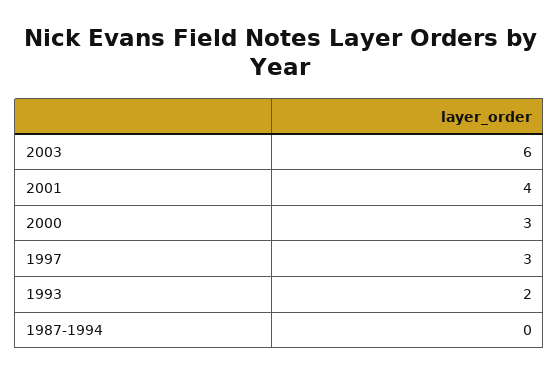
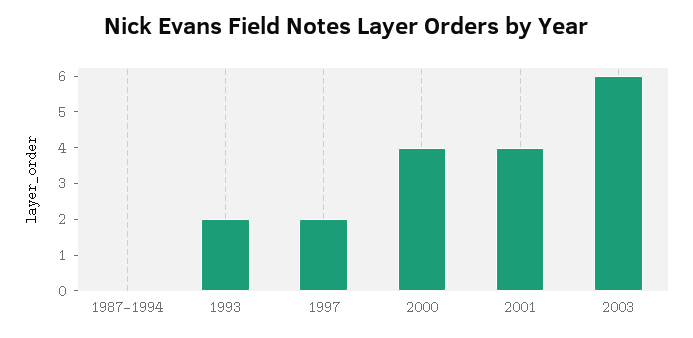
  {
    "2003": 6,
    "2001": 4,
-   "2000": 3,
+   "2000": 4,
-   "1997": 3,
+   "1997": 2,
    "1993": 2,
    "1987-1994": 0
  }

